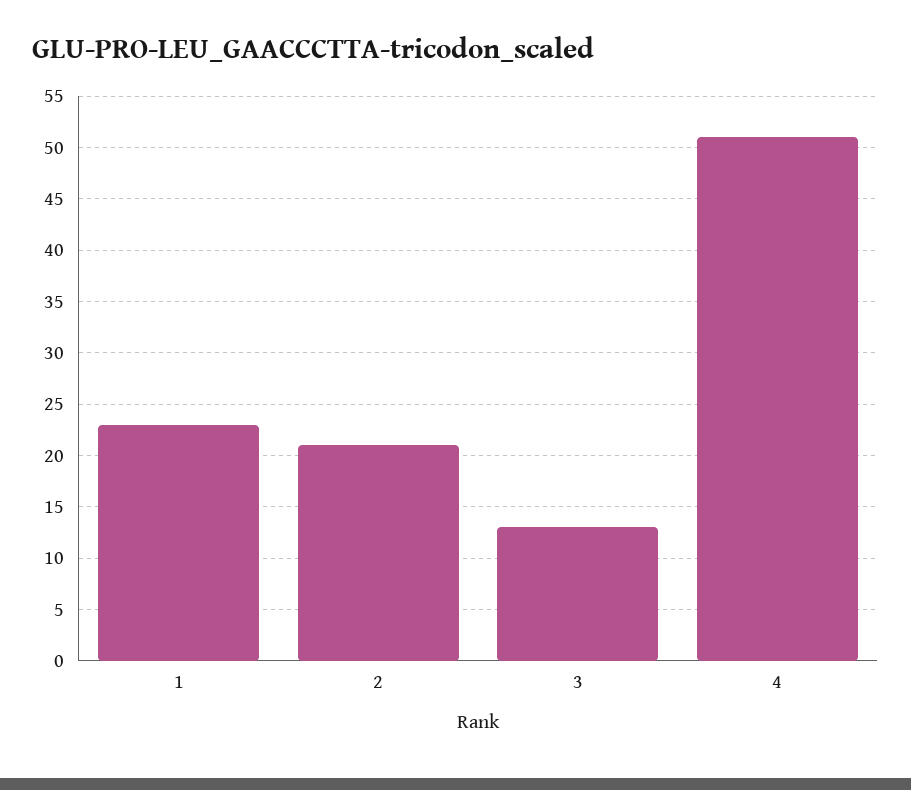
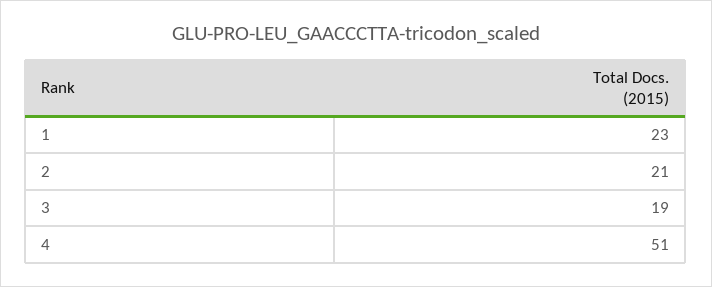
  {
    "1": 23,
    "2": 21,
-   "3": 13,
+   "3": 19,
    "4": 51
  }

